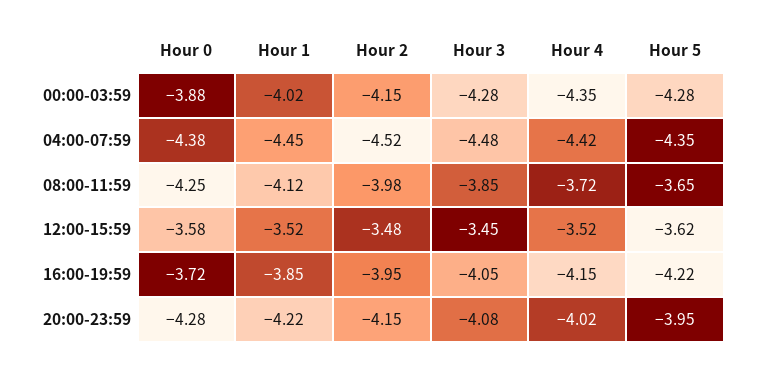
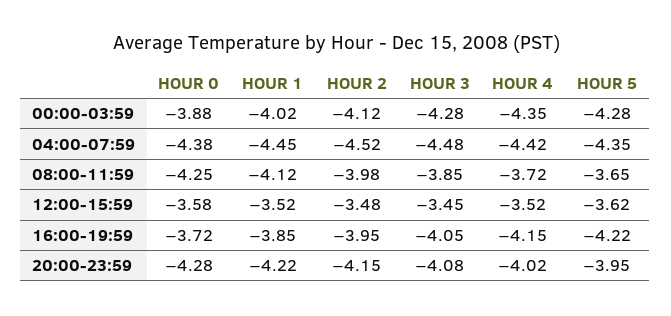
  {
    "Hour 0": {
      "00:00-03:59": -3.88,
      "04:00-07:59": -4.38,
      "08:00-11:59": -4.25,
      "12:00-15:59": -3.58,
      "16:00-19:59": -3.72,
      "20:00-23:59": -4.28
    },
    "Hour 1": {
      "00:00-03:59": -4.02,
      "04:00-07:59": -4.45,
      "08:00-11:59": -4.12,
      "12:00-15:59": -3.52,
      "16:00-19:59": -3.85,
      "20:00-23:59": -4.22
    },
    "Hour 2": {
-     "00:00-03:59": -4.15,
+     "00:00-03:59": -4.12,
      "04:00-07:59": -4.52,
      "08:00-11:59": -3.98,
      "12:00-15:59": -3.48,
      "16:00-19:59": -3.95,
      "20:00-23:59": -4.15
    },
    "Hour 3": {
      "00:00-03:59": -4.28,
      "04:00-07:59": -4.48,
      "08:00-11:59": -3.85,
      "12:00-15:59": -3.45,
      "16:00-19:59": -4.05,
      "20:00-23:59": -4.08
    },
    "Hour 4": {
      "00:00-03:59": -4.35,
      "04:00-07:59": -4.42,
      "08:00-11:59": -3.72,
      "12:00-15:59": -3.52,
      "16:00-19:59": -4.15,
      "20:00-23:59": -4.02
    },
    "Hour 5": {
      "00:00-03:59": -4.28,
      "04:00-07:59": -4.35,
      "08:00-11:59": -3.65,
      "12:00-15:59": -3.62,
      "16:00-19:59": -4.22,
      "20:00-23:59": -3.95
    }
  }

